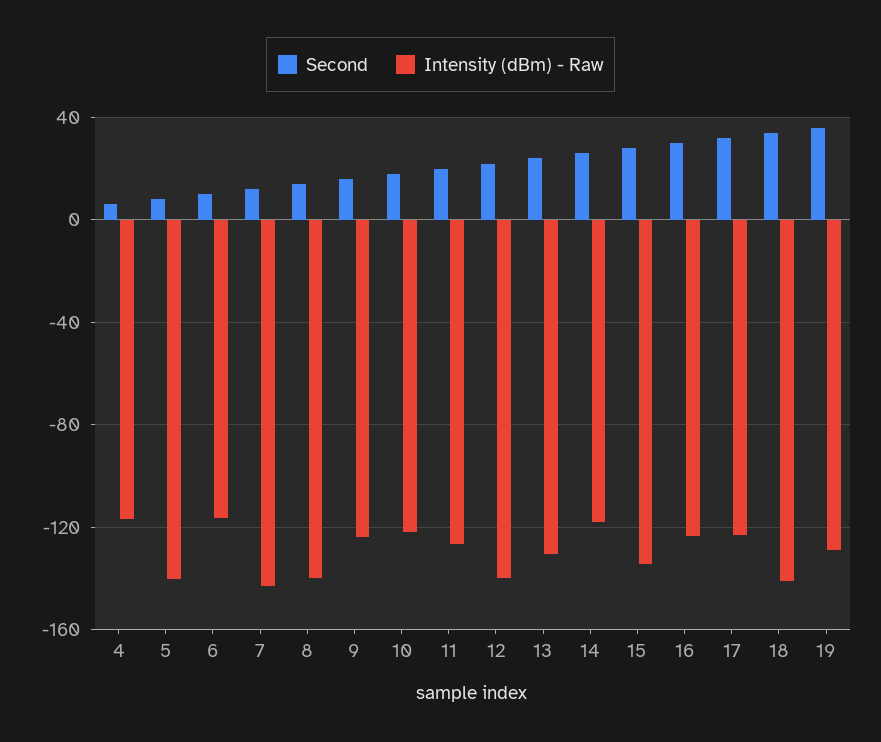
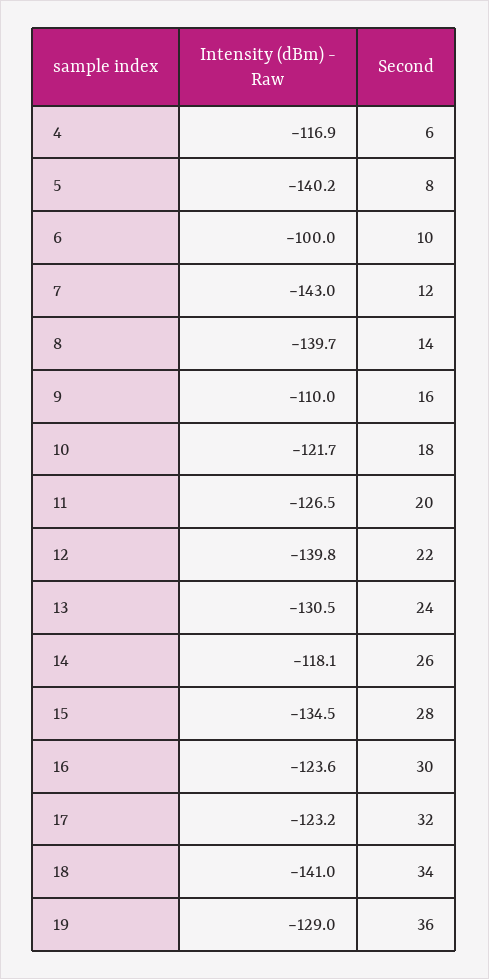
  {
    "Second": {
      "4": 6,
      "5": 8,
      "6": 10,
      "7": 12,
      "8": 14,
      "9": 16,
      "10": 18,
      "11": 20,
      "12": 22,
      "13": 24,
      "14": 26,
      "15": 28,
      "16": 30,
      "17": 32,
      "18": 34,
      "19": 36
    },
    "Intensity (dBm) - Raw": {
      "4": -116.9,
      "5": -140.2,
-     "6": -115,
+     "6": -100,
      "7": -143,
      "8": -139.7,
-     "9": -125,
+     "9": -110,
      "10": -121.7,
      "11": -126.5,
      "12": -139.8,
      "13": -130.5,
      "14": -118.1,
      "15": -134.5,
      "16": -123.6,
      "17": -123.2,
      "18": -141,
      "19": -129
    }
  }

